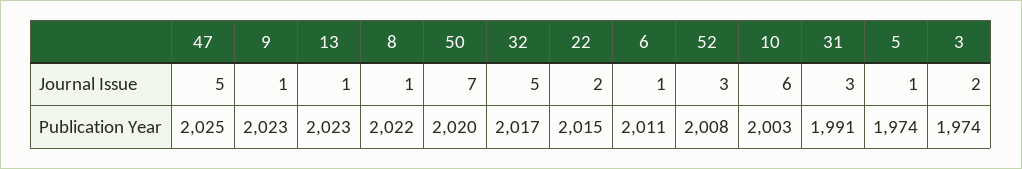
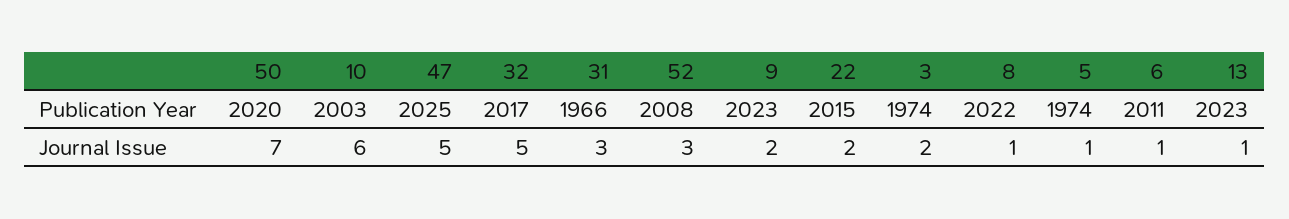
  {
    "47": {
      "Journal Issue": 5,
      "Publication Year": 2025
    },
    "9": {
-     "Journal Issue": 1,
+     "Journal Issue": 2,
      "Publication Year": 2023
    },
    "13": {
      "Journal Issue": 1,
      "Publication Year": 2023
    },
    "8": {
      "Journal Issue": 1,
      "Publication Year": 2022
    },
    "50": {
      "Journal Issue": 7,
      "Publication Year": 2020
    },
    "32": {
      "Journal Issue": 5,
      "Publication Year": 2017
    },
    "22": {
      "Journal Issue": 2,
      "Publication Year": 2015
    },
    "6": {
      "Journal Issue": 1,
      "Publication Year": 2011
    },
    "52": {
      "Journal Issue": 3,
      "Publication Year": 2008
    },
    "10": {
      "Journal Issue": 6,
      "Publication Year": 2003
    },
    "31": {
      "Journal Issue": 3,
-     "Publication Year": 1991
+     "Publication Year": 1966
    },
    "5": {
      "Journal Issue": 1,
      "Publication Year": 1974
    },
    "3": {
      "Journal Issue": 2,
      "Publication Year": 1974
    }
  }

